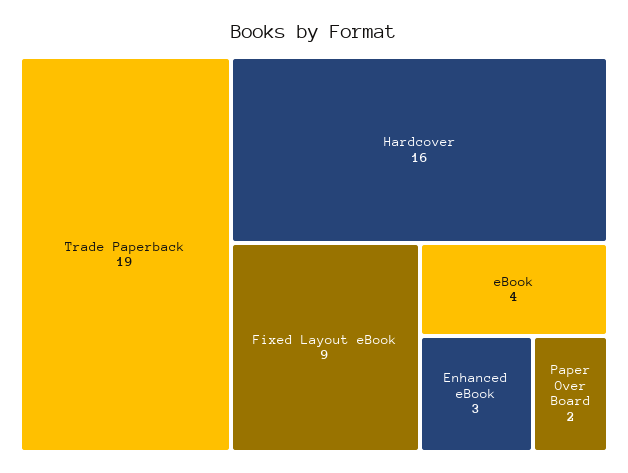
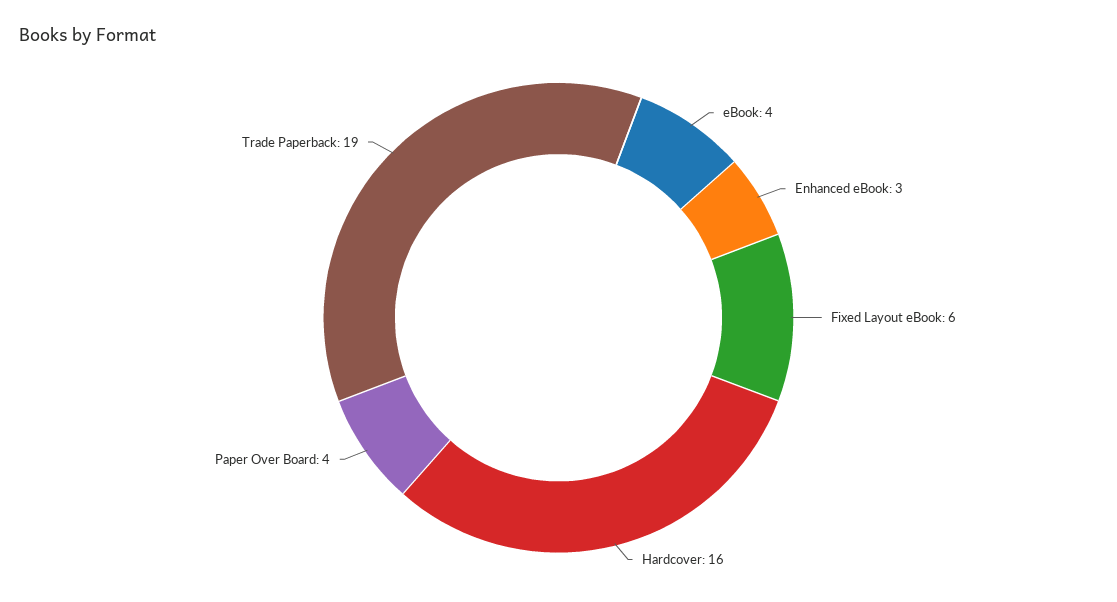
  {
    "Trade Paperback": 19,
    "Hardcover": 16,
-   "Fixed Layout eBook": 9,
+   "Fixed Layout eBook": 6,
    "eBook": 4,
    "Enhanced eBook": 3,
-   "Paper Over Board": 2
+   "Paper Over Board": 4
  }

